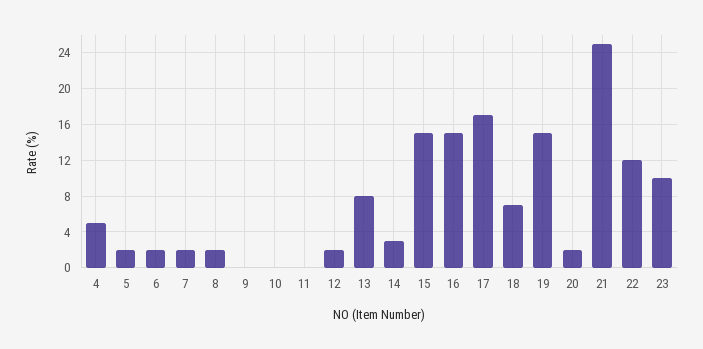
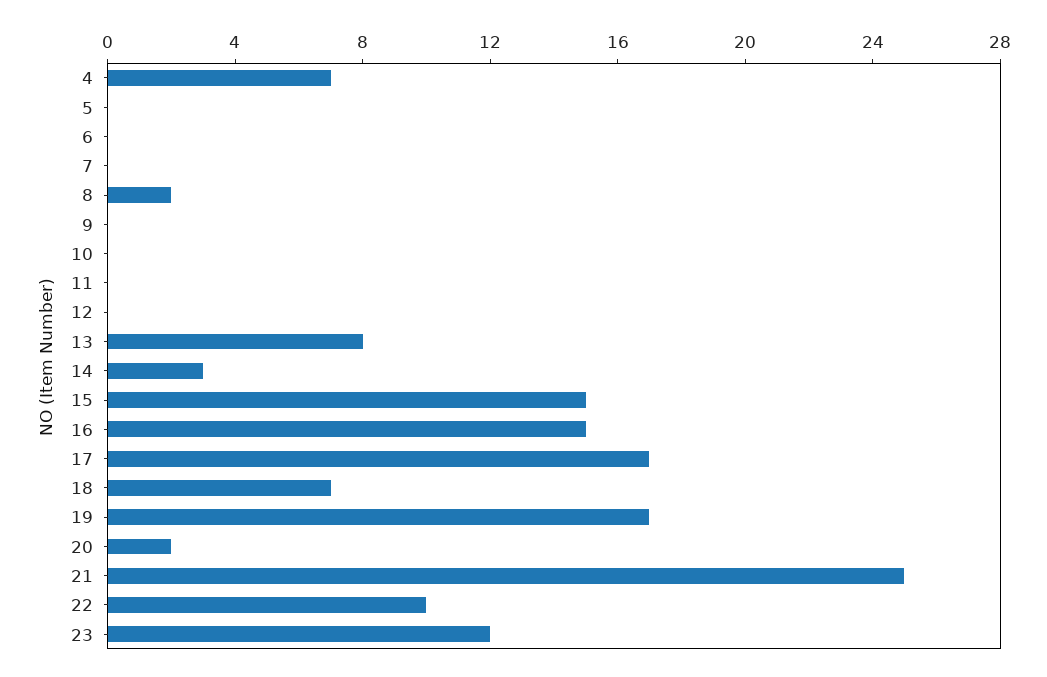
  {
-   "4": 5,
+   "4": 7,
-   "5": 2,
+   "5": 0,
-   "6": 2,
+   "6": 0,
-   "7": 2,
+   "7": 0,
    "8": 2,
    "9": 0,
    "10": 0,
    "11": 0,
-   "12": 2,
+   "12": 0,
    "13": 8,
    "14": 3,
    "15": 15,
    "16": 15,
    "17": 17,
    "18": 7,
-   "19": 15,
+   "19": 17,
    "20": 2,
    "21": 25,
-   "22": 12,
+   "22": 10,
-   "23": 10
+   "23": 12
  }

